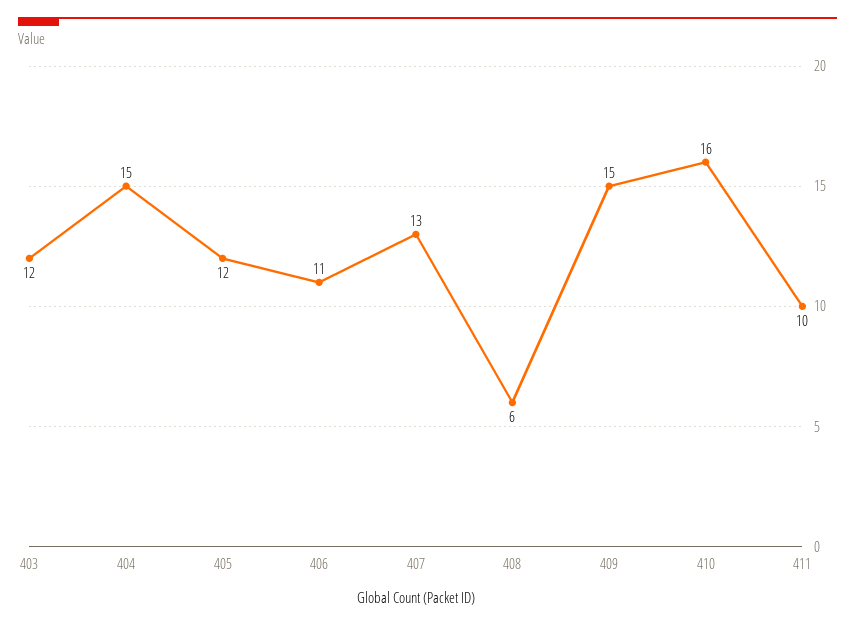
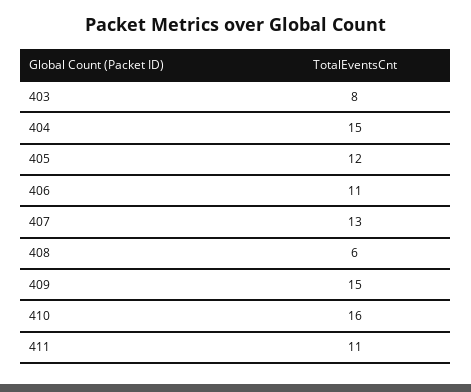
  {
-   "403": 12,
+   "403": 8,
    "404": 15,
    "405": 12,
    "406": 11,
    "407": 13,
    "408": 6,
    "409": 15,
    "410": 16,
-   "411": 10
+   "411": 11
  }

